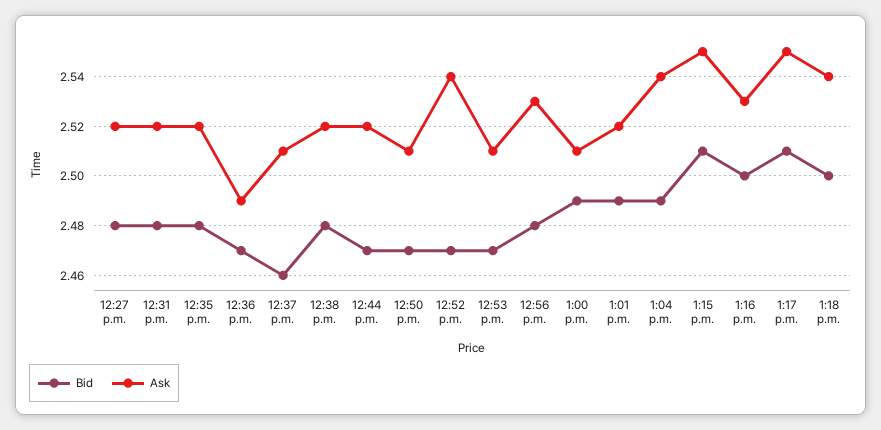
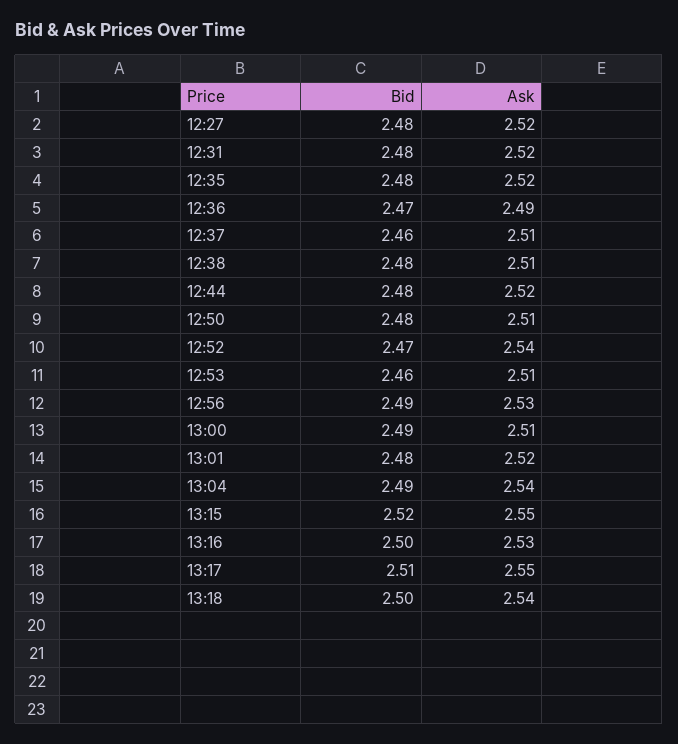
  {
    "Bid": {
      "12:27 p.m.": 2.48,
      "12:31 p.m.": 2.48,
      "12:35 p.m.": 2.48,
      "12:36 p.m.": 2.47,
      "12:37 p.m.": 2.46,
      "12:38 p.m.": 2.48,
-     "12:44 p.m.": 2.47,
+     "12:44 p.m.": 2.48,
-     "12:50 p.m.": 2.47,
+     "12:50 p.m.": 2.48,
      "12:52 p.m.": 2.47,
-     "12:53 p.m.": 2.47,
+     "12:53 p.m.": 2.46,
-     "12:56 p.m.": 2.48,
+     "12:56 p.m.": 2.49,
      "1:00 p.m.": 2.49,
-     "1:01 p.m.": 2.49,
+     "1:01 p.m.": 2.48,
      "1:04 p.m.": 2.49,
-     "1:15 p.m.": 2.51,
+     "1:15 p.m.": 2.52,
      "1:16 p.m.": 2.5,
      "1:17 p.m.": 2.51,
      "1:18 p.m.": 2.5
    },
    "Ask": {
      "12:27 p.m.": 2.52,
      "12:31 p.m.": 2.52,
      "12:35 p.m.": 2.52,
      "12:36 p.m.": 2.49,
      "12:37 p.m.": 2.51,
-     "12:38 p.m.": 2.52,
+     "12:38 p.m.": 2.51,
      "12:44 p.m.": 2.52,
      "12:50 p.m.": 2.51,
      "12:52 p.m.": 2.54,
      "12:53 p.m.": 2.51,
      "12:56 p.m.": 2.53,
      "1:00 p.m.": 2.51,
      "1:01 p.m.": 2.52,
      "1:04 p.m.": 2.54,
      "1:15 p.m.": 2.55,
      "1:16 p.m.": 2.53,
      "1:17 p.m.": 2.55,
      "1:18 p.m.": 2.54
    }
  }

